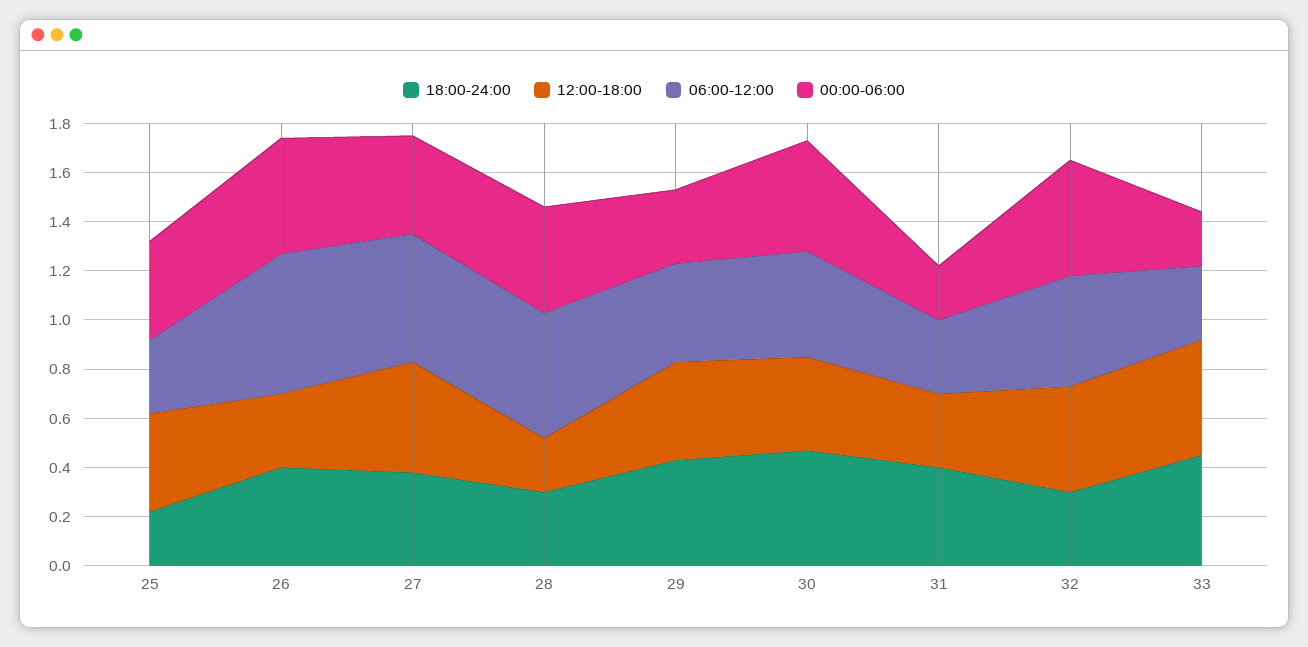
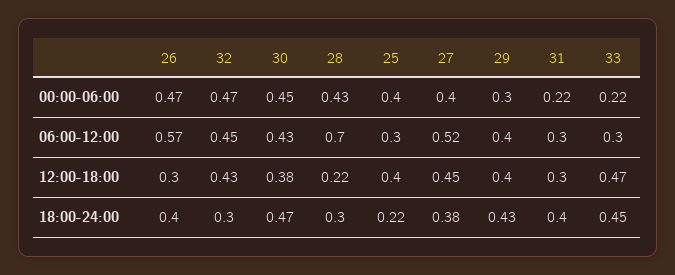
  {
    "18:00-24:00": {
      "25": 0.22,
      "26": 0.4,
      "27": 0.38,
      "28": 0.3,
      "29": 0.43,
      "30": 0.47,
      "31": 0.4,
      "32": 0.3,
      "33": 0.45
    },
    "12:00-18:00": {
      "25": 0.4,
      "26": 0.3,
      "27": 0.45,
      "28": 0.22,
      "29": 0.4,
      "30": 0.38,
      "31": 0.3,
      "32": 0.43,
      "33": 0.47
    },
    "06:00-12:00": {
      "25": 0.3,
      "26": 0.57,
      "27": 0.52,
-     "28": 0.5,
+     "28": 0.7,
      "29": 0.4,
      "30": 0.43,
      "31": 0.3,
      "32": 0.45,
      "33": 0.3
    },
    "00:00-06:00": {
      "25": 0.4,
      "26": 0.47,
      "27": 0.4,
      "28": 0.43,
      "29": 0.3,
      "30": 0.45,
      "31": 0.22,
      "32": 0.47,
      "33": 0.22
    }
  }

